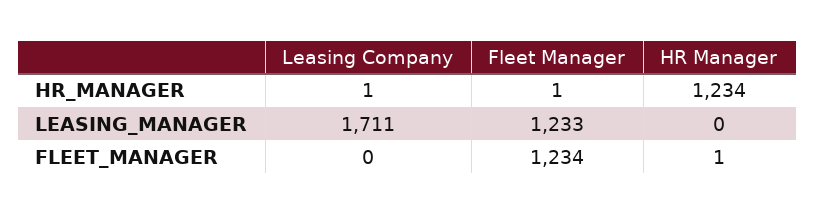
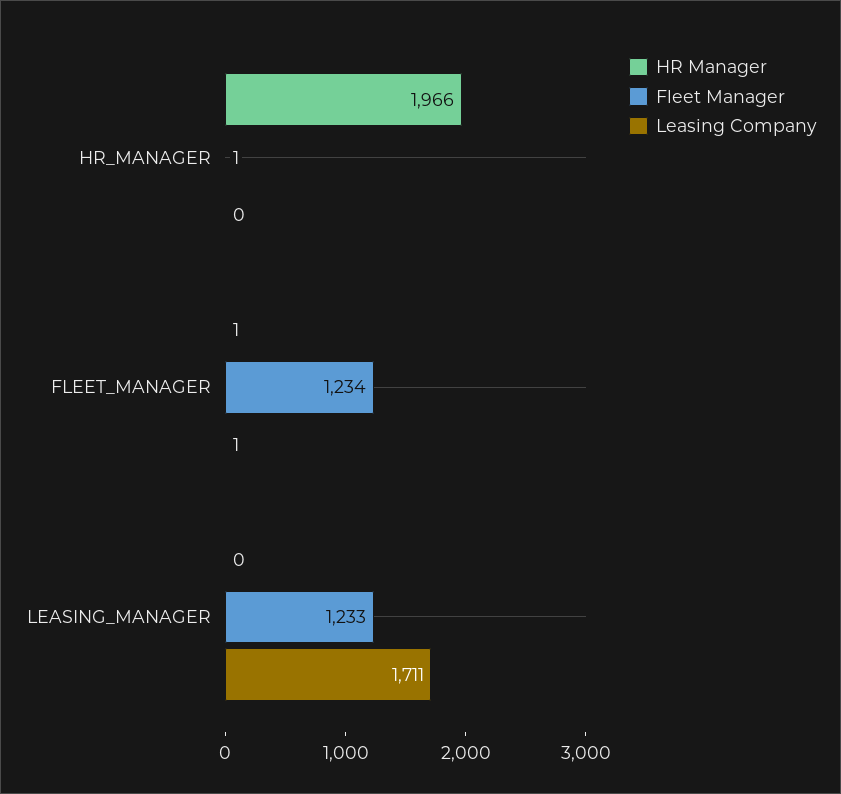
  {
    "Leasing Company": {
-     "HR_MANAGER": 1,
+     "HR_MANAGER": 0,
      "LEASING_MANAGER": 1711,
-     "FLEET_MANAGER": 0
+     "FLEET_MANAGER": 1
    },
    "Fleet Manager": {
      "HR_MANAGER": 1,
      "LEASING_MANAGER": 1233,
      "FLEET_MANAGER": 1234
    },
    "HR Manager": {
-     "HR_MANAGER": 1234,
+     "HR_MANAGER": 1966,
      "LEASING_MANAGER": 0,
      "FLEET_MANAGER": 1
    }
  }

